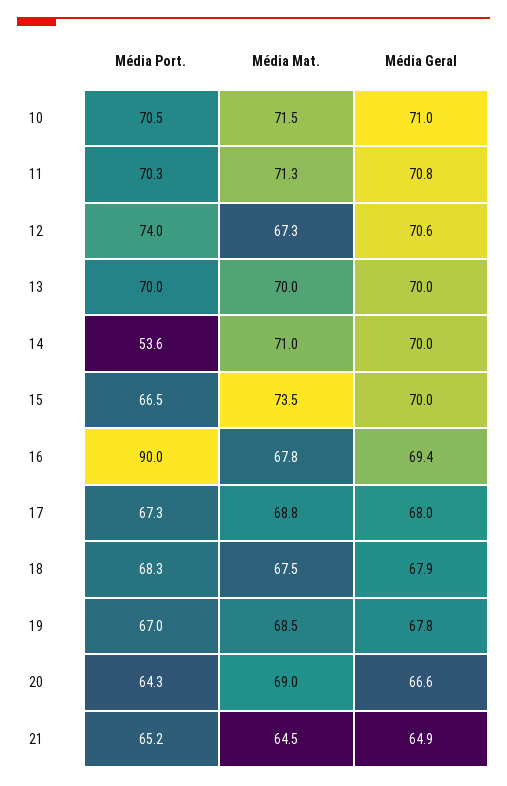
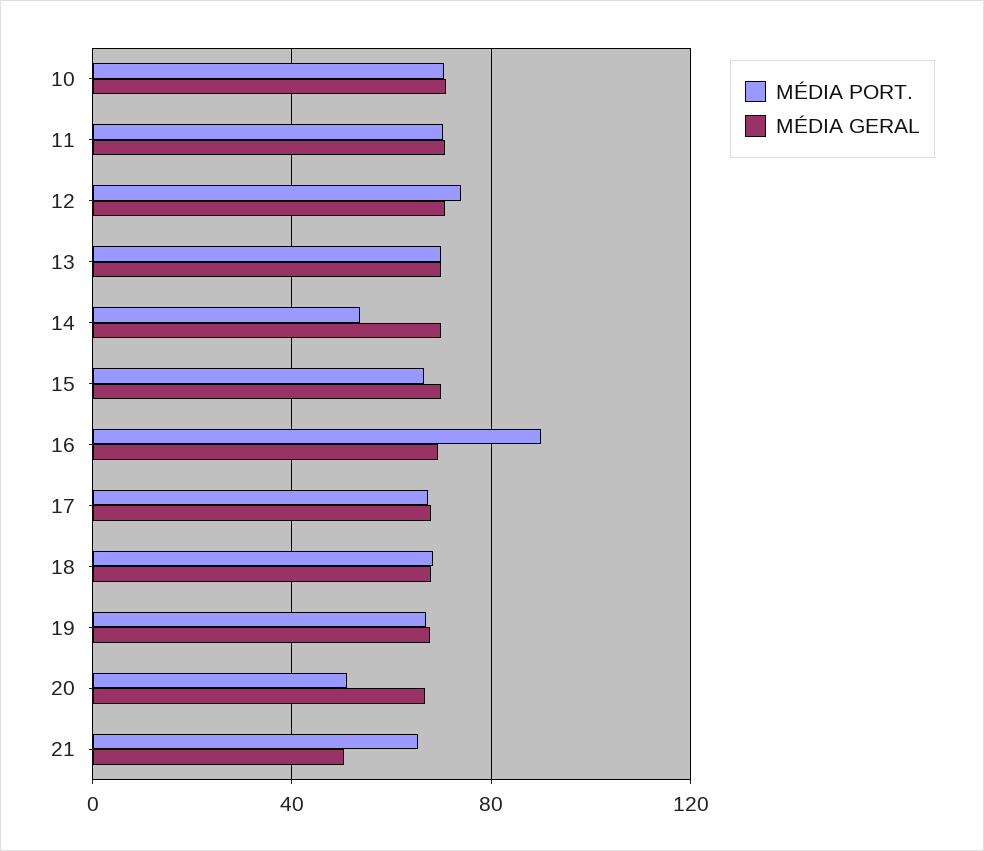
  {
    "Média Port.": {
      "10": 70.5,
      "11": 70.3,
      "12": 74,
      "13": 70,
      "14": 53.6,
      "15": 66.5,
      "16": 90,
      "17": 67.3,
      "18": 68.3,
      "19": 67,
-     "20": 64.3,
+     "20": 50,
      "21": 65.2
    },
-   "Média Mat.": {
-     "10": 71.5,
-     "11": 71.3,
-     "12": 67.3,
-     "13": 70,
-     "14": 71,
-     "15": 73.5,
-     "16": 67.8,
-     "17": 68.8,
-     "18": 67.5,
-     "19": 68.5,
-     "20": 69,
-     "21": 64.5
-   },
    "Média Geral": {
      "10": 71,
      "11": 70.8,
      "12": 70.6,
      "13": 70,
      "14": 70,
      "15": 70,
      "16": 69.4,
      "17": 68,
      "18": 67.9,
      "19": 67.8,
      "20": 66.6,
-     "21": 64.9
+     "21": 50
    }
  }

